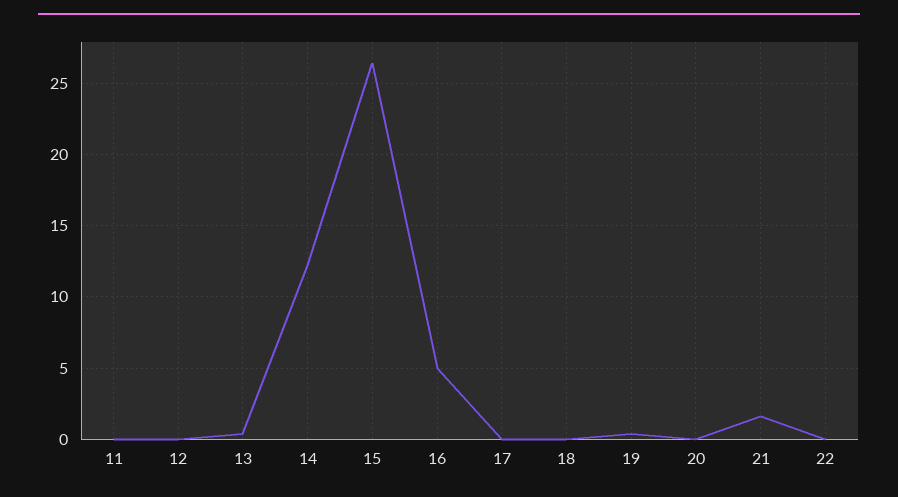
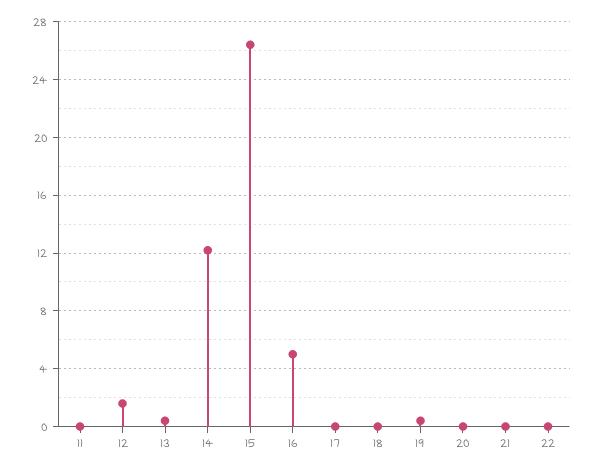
  {
    "11": 0,
-   "12": 0,
+   "12": 1.5,
    "13": 0.5,
    "14": 12,
    "15": 26.5,
    "16": 5,
    "17": 0,
    "18": 0,
    "19": 0.5,
    "20": 0,
-   "21": 1.5,
+   "21": 0,
    "22": 0
  }

